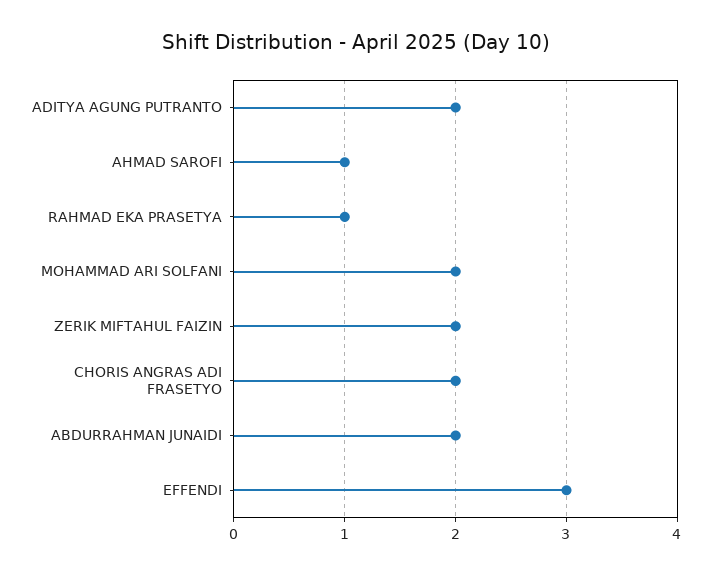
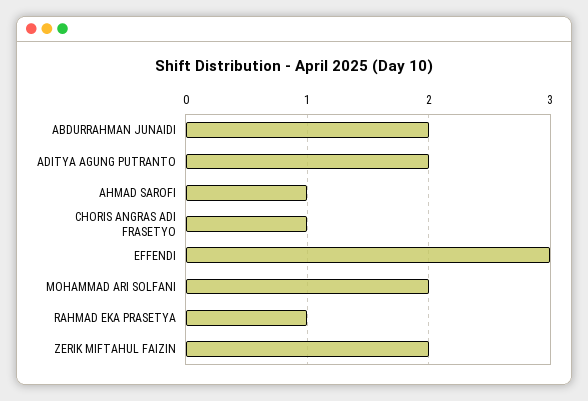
  {
    "ADITYA AGUNG PUTRANTO": 2,
    "AHMAD SAROFI": 1,
    "RAHMAD EKA PRASETYA": 1,
    "MOHAMMAD ARI SOLFANI": 2,
    "ZERIK MIFTAHUL FAIZIN": 2,
-   "CHORIS ANGRAS ADI FRASETYO": 2,
+   "CHORIS ANGRAS ADI FRASETYO": 1,
    "ABDURRAHMAN JUNAIDI": 2,
    "EFFENDI": 3
  }

